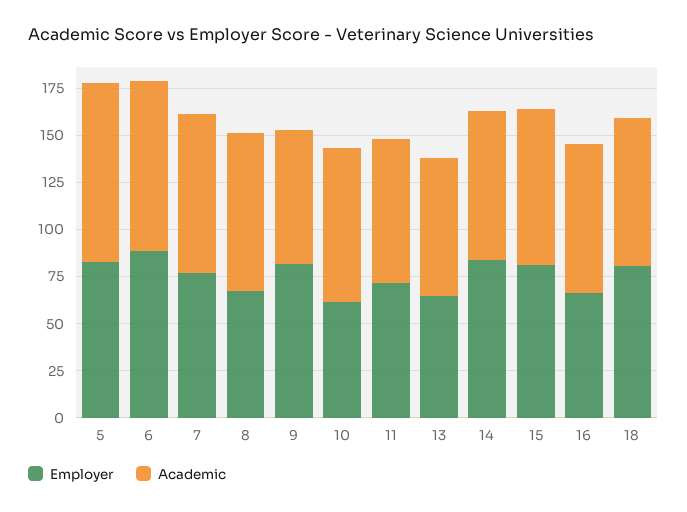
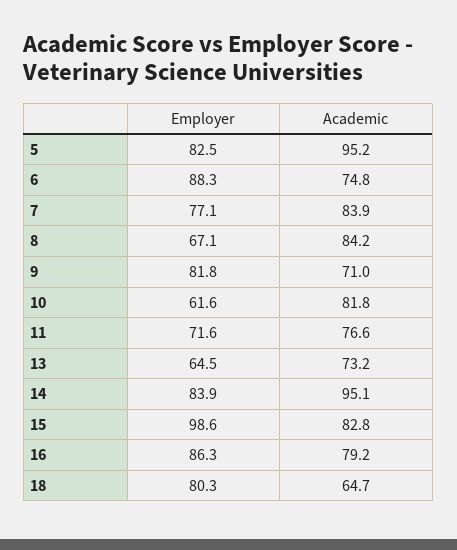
  {
    "Employer": {
      "5": 82.5,
      "6": 88.3,
      "7": 77.1,
      "8": 67.1,
      "9": 81.8,
      "10": 61.6,
      "11": 71.6,
      "13": 64.5,
      "14": 83.9,
-     "15": 80,
+     "15": 98.6,
-     "16": 65,
+     "16": 86.3,
      "18": 80.3
    },
    "Academic": {
      "5": 95.2,
-     "6": 90,
+     "6": 74.8,
      "7": 83.9,
      "8": 84.2,
      "9": 71,
      "10": 81.8,
      "11": 76.6,
      "13": 73.2,
-     "14": 80,
+     "14": 95.1,
      "15": 82.8,
      "16": 79.2,
-     "18": 80
+     "18": 64.7
    }
  }

